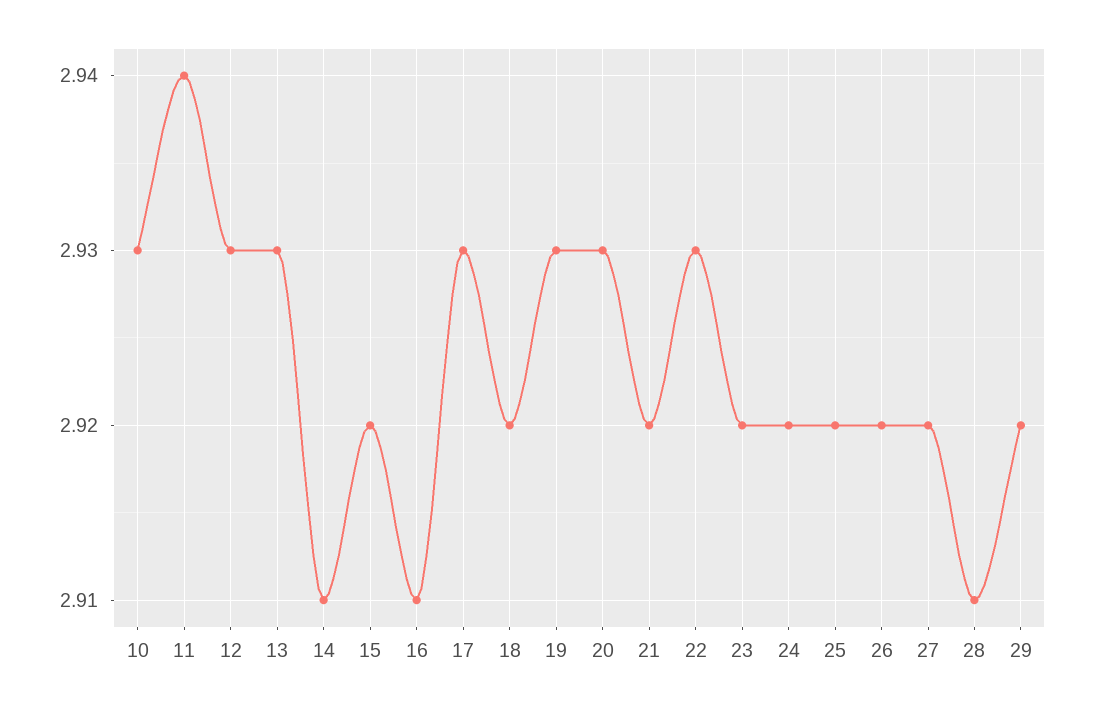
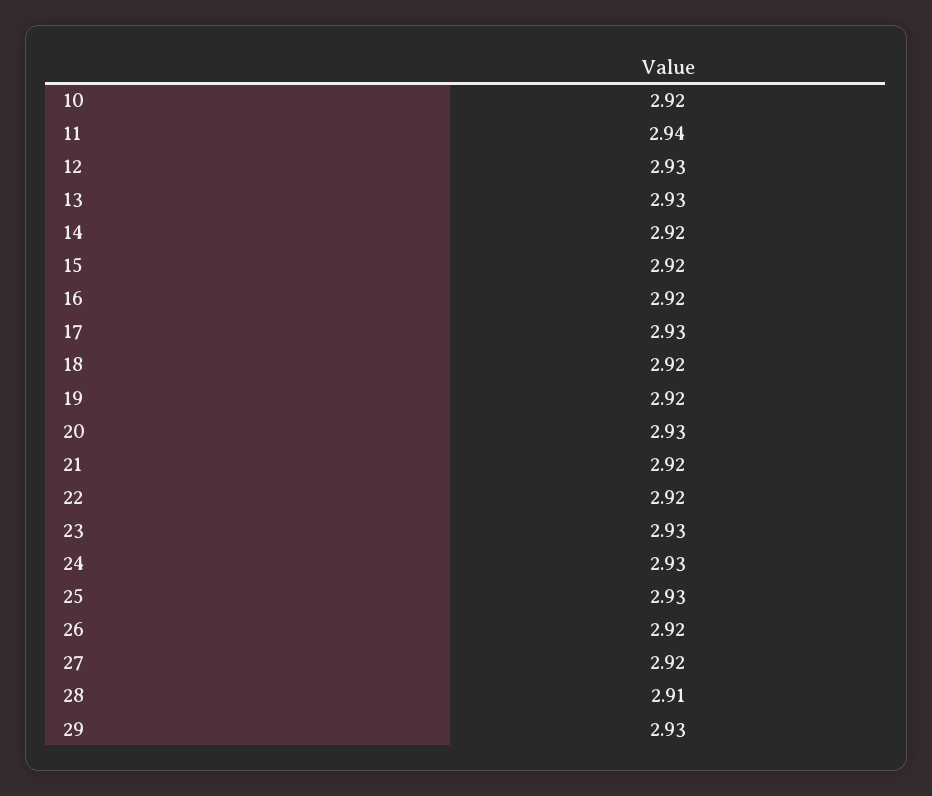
  {
-   "10": 2.93,
+   "10": 2.92,
    "11": 2.94,
    "12": 2.93,
    "13": 2.93,
-   "14": 2.91,
+   "14": 2.92,
    "15": 2.92,
-   "16": 2.91,
+   "16": 2.92,
    "17": 2.93,
    "18": 2.92,
-   "19": 2.93,
+   "19": 2.92,
    "20": 2.93,
    "21": 2.92,
-   "22": 2.93,
+   "22": 2.92,
-   "23": 2.92,
+   "23": 2.93,
-   "24": 2.92,
+   "24": 2.93,
-   "25": 2.92,
+   "25": 2.93,
    "26": 2.92,
    "27": 2.92,
    "28": 2.91,
-   "29": 2.92
+   "29": 2.93
  }

